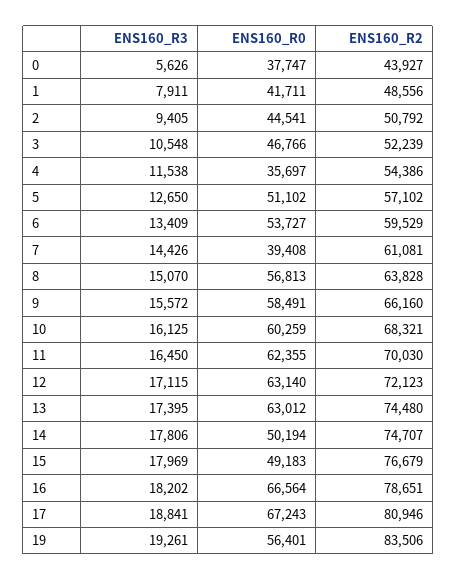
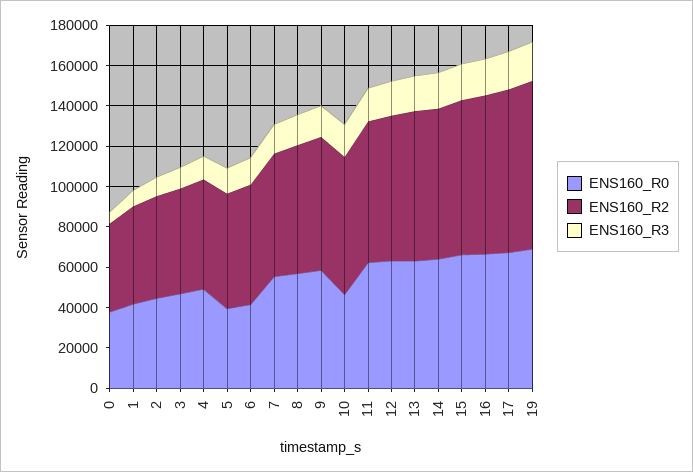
  {
    "ENS160_R3": {
      "0": 5626,
      "1": 7911,
      "2": 9405,
      "3": 10548,
      "4": 11538,
      "5": 12650,
      "6": 13409,
      "7": 14426,
      "8": 15070,
      "9": 15572,
      "10": 16125,
      "11": 16450,
      "12": 17115,
      "13": 17395,
      "14": 17806,
      "15": 17969,
      "16": 18202,
      "17": 18841,
      "19": 19261
    },
    "ENS160_R0": {
      "0": 37747,
      "1": 41711,
      "2": 44541,
      "3": 46766,
-     "4": 35697,
+     "4": 50000,
-     "5": 51102,
+     "5": 40000,
-     "6": 53727,
+     "6": 40000,
-     "7": 39408,
+     "7": 55000,
      "8": 56813,
      "9": 58491,
-     "10": 60259,
+     "10": 45000,
      "11": 62355,
      "12": 63140,
      "13": 63012,
-     "14": 50194,
+     "14": 65000,
-     "15": 49183,
+     "15": 65000,
      "16": 66564,
      "17": 67243,
-     "19": 56401
+     "19": 70000
    },
    "ENS160_R2": {
      "0": 43927,
      "1": 48556,
      "2": 50792,
      "3": 52239,
      "4": 54386,
      "5": 57102,
      "6": 59529,
      "7": 61081,
      "8": 63828,
      "9": 66160,
      "10": 68321,
      "11": 70030,
      "12": 72123,
      "13": 74480,
      "14": 74707,
      "15": 76679,
      "16": 78651,
      "17": 80946,
      "19": 83506
    }
  }

